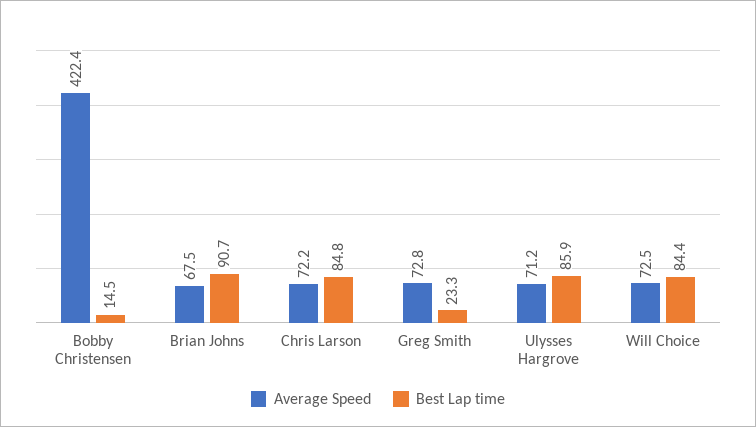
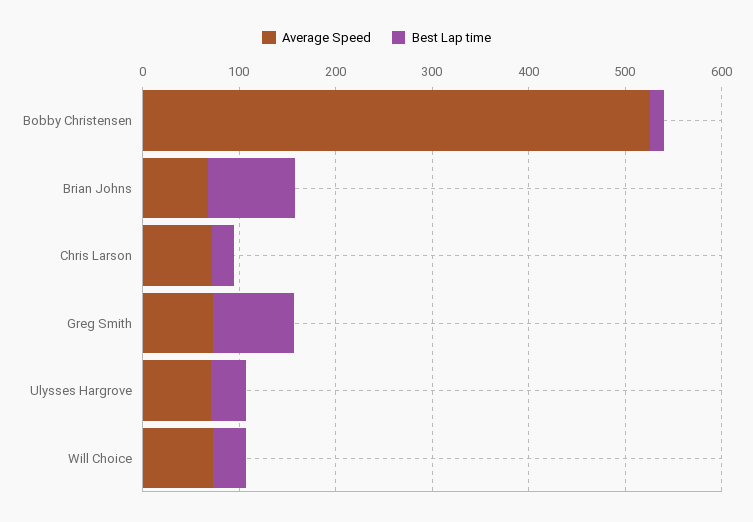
  {
    "Average Speed": {
-     "Bobby Christensen": 422.4,
+     "Bobby Christensen": 520,
      "Brian Johns": 67.5,
      "Chris Larson": 72.2,
      "Greg Smith": 72.8,
      "Ulysses Hargrove": 71.2,
      "Will Choice": 72.5
    },
    "Best Lap time": {
      "Bobby Christensen": 14.5,
      "Brian Johns": 90.7,
-     "Chris Larson": 84.8,
+     "Chris Larson": 20,
-     "Greg Smith": 23.3,
+     "Greg Smith": 80,
-     "Ulysses Hargrove": 85.9,
+     "Ulysses Hargrove": 40,
-     "Will Choice": 84.4
+     "Will Choice": 40
    }
  }

